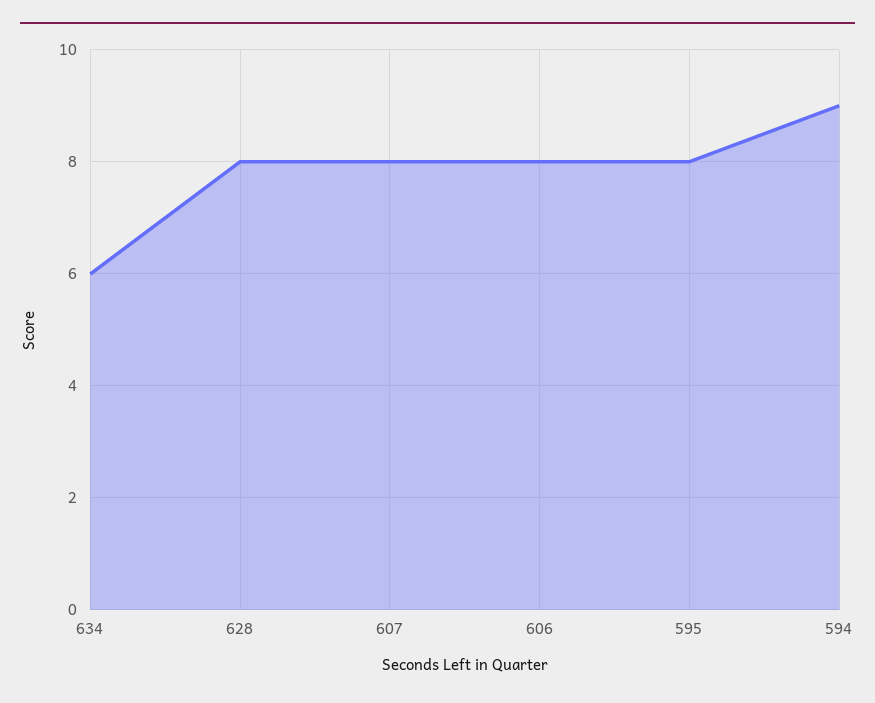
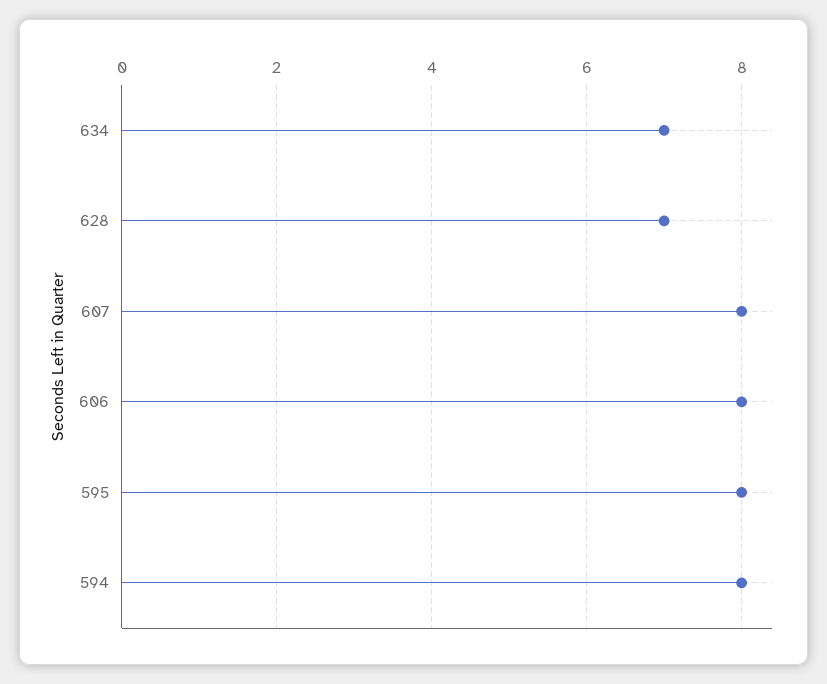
  {
-   "634": 6,
+   "634": 7,
-   "628": 8,
+   "628": 7,
    "607": 8,
    "606": 8,
    "595": 8,
-   "594": 9
+   "594": 8
  }

